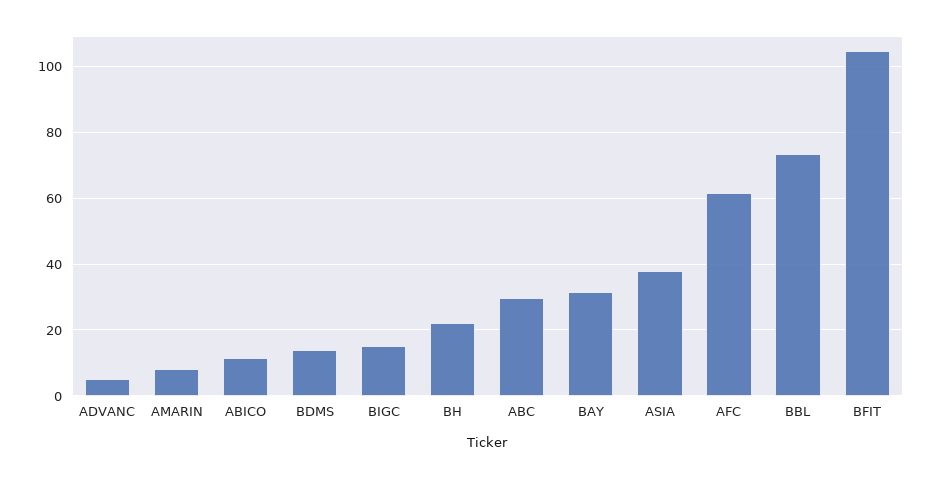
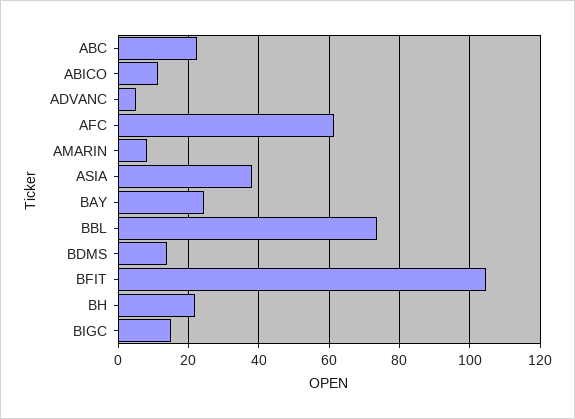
  {
    "ADVANC": 6,
    "AMARIN": 8,
    "ABICO": 12,
    "BDMS": 14,
    "BIGC": 16,
    "BH": 22,
-   "ABC": 30,
+   "ABC": 22,
-   "BAY": 32,
+   "BAY": 24,
    "ASIA": 38,
    "AFC": 62,
    "BBL": 74,
    "BFIT": 104
  }

